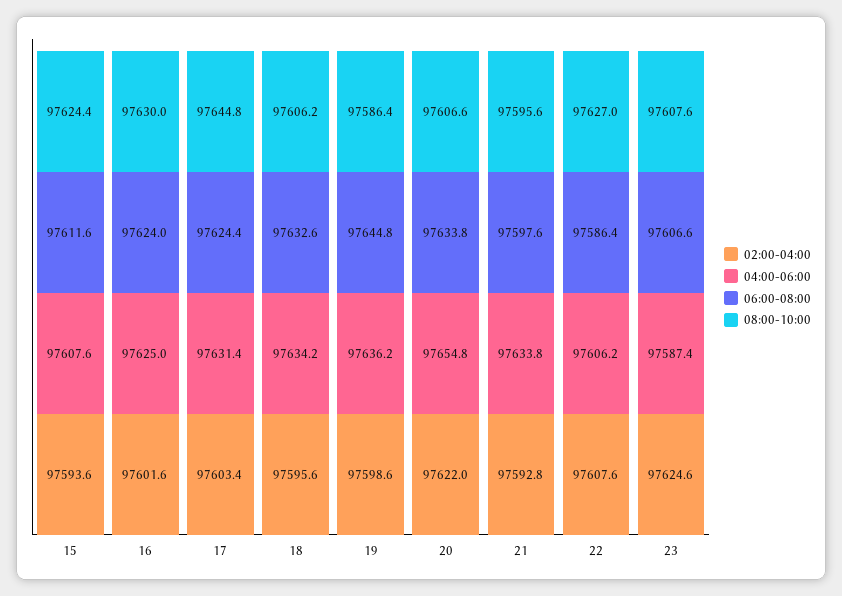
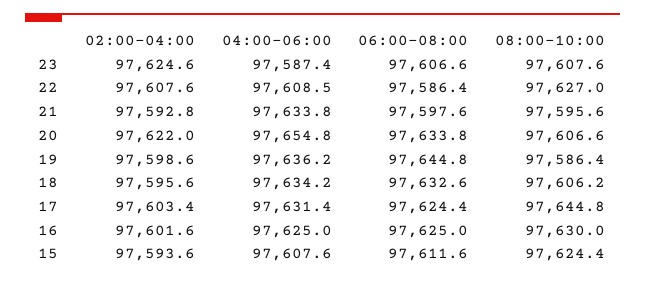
  {
    "02:00-04:00": {
      "15": 97593.6,
      "16": 97601.6,
      "17": 97603.4,
      "18": 97595.6,
      "19": 97598.6,
      "20": 97622,
      "21": 97592.8,
      "22": 97607.6,
      "23": 97624.6
    },
    "04:00-06:00": {
      "15": 97607.6,
      "16": 97625,
      "17": 97631.4,
      "18": 97634.2,
      "19": 97636.2,
      "20": 97654.8,
      "21": 97633.8,
-     "22": 97606.2,
+     "22": 97608.5,
      "23": 97587.4
    },
    "06:00-08:00": {
      "15": 97611.6,
-     "16": 97624,
+     "16": 97625,
      "17": 97624.4,
      "18": 97632.6,
      "19": 97644.8,
      "20": 97633.8,
      "21": 97597.6,
      "22": 97586.4,
      "23": 97606.6
    },
    "08:00-10:00": {
      "15": 97624.4,
      "16": 97630,
      "17": 97644.8,
      "18": 97606.2,
      "19": 97586.4,
      "20": 97606.6,
      "21": 97595.6,
      "22": 97627,
      "23": 97607.6
    }
  }

